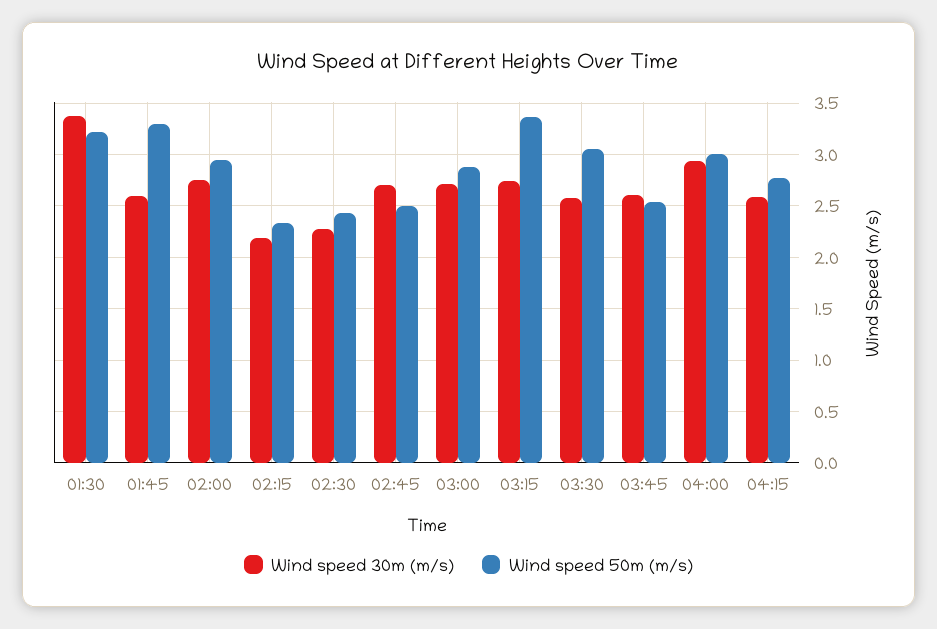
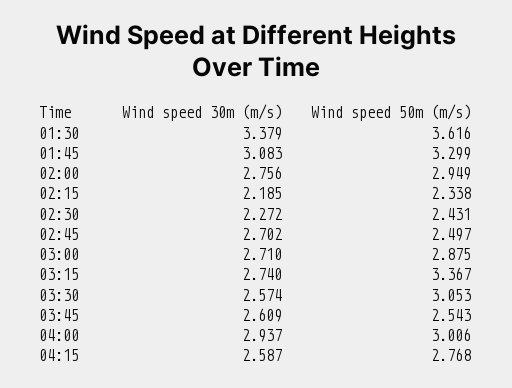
  {
    "Wind speed 30m (m/s)": {
      "01:30": 3.379,
-     "01:45": 2.6,
+     "01:45": 3.083,
      "02:00": 2.756,
      "02:15": 2.185,
      "02:30": 2.272,
      "02:45": 2.702,
      "03:00": 2.71,
      "03:15": 2.74,
      "03:30": 2.574,
      "03:45": 2.609,
      "04:00": 2.937,
      "04:15": 2.587
    },
    "Wind speed 50m (m/s)": {
-     "01:30": 3.2,
+     "01:30": 3.616,
      "01:45": 3.299,
      "02:00": 2.949,
      "02:15": 2.338,
      "02:30": 2.431,
      "02:45": 2.497,
      "03:00": 2.875,
      "03:15": 3.367,
      "03:30": 3.053,
      "03:45": 2.543,
      "04:00": 3.006,
      "04:15": 2.768
    }
  }

